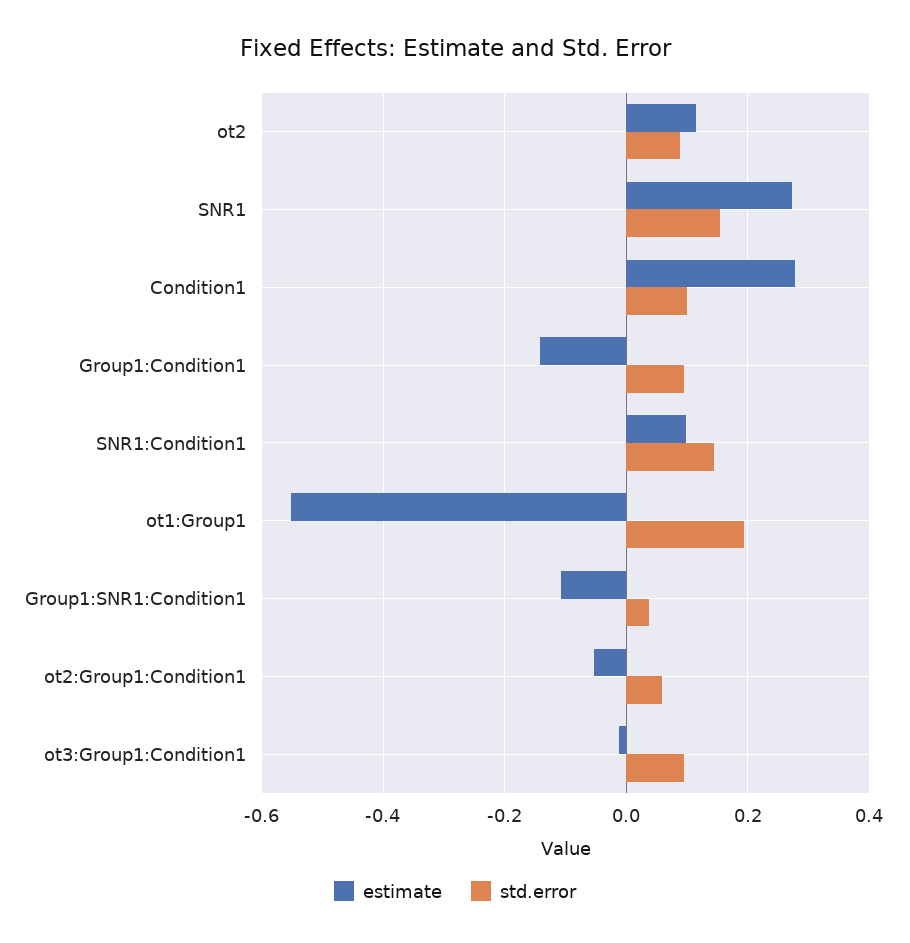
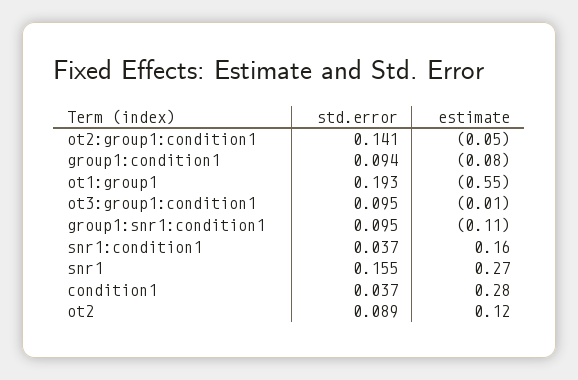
  {
    "estimate": {
      "ot2": 0.12,
      "SNR1": 0.27,
      "Condition1": 0.28,
-     "Group1:Condition1": -0.14,
+     "Group1:Condition1": -0.08,
-     "SNR1:Condition1": 0.1,
+     "SNR1:Condition1": 0.16,
      "ot1:Group1": -0.55,
      "Group1:SNR1:Condition1": -0.11,
      "ot2:Group1:Condition1": -0.05,
      "ot3:Group1:Condition1": -0.01
    },
    "std.error": {
      "ot2": 0.089,
      "SNR1": 0.155,
-     "Condition1": 0.1,
+     "Condition1": 0.037,
      "Group1:Condition1": 0.094,
-     "SNR1:Condition1": 0.14,
+     "SNR1:Condition1": 0.037,
      "ot1:Group1": 0.193,
-     "Group1:SNR1:Condition1": 0.04,
+     "Group1:SNR1:Condition1": 0.095,
-     "ot2:Group1:Condition1": 0.06,
+     "ot2:Group1:Condition1": 0.141,
      "ot3:Group1:Condition1": 0.095
    }
  }

